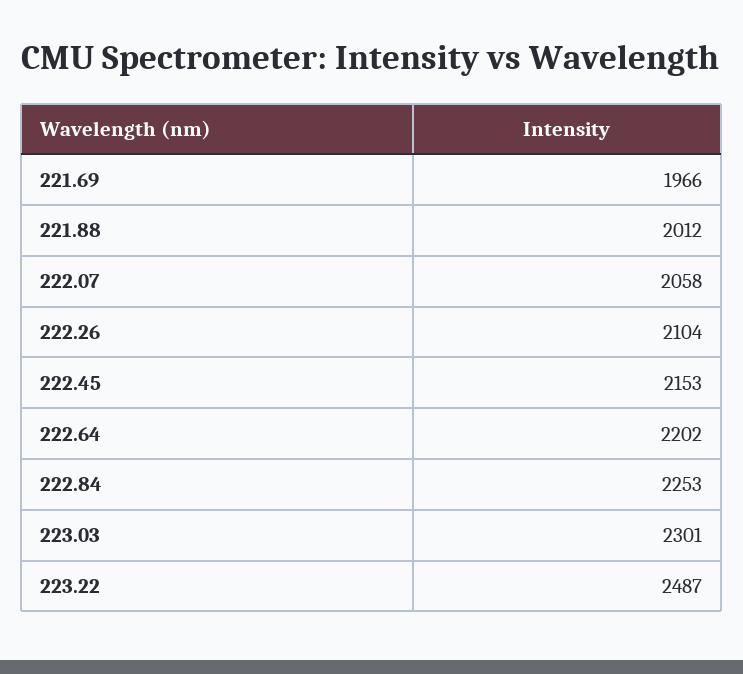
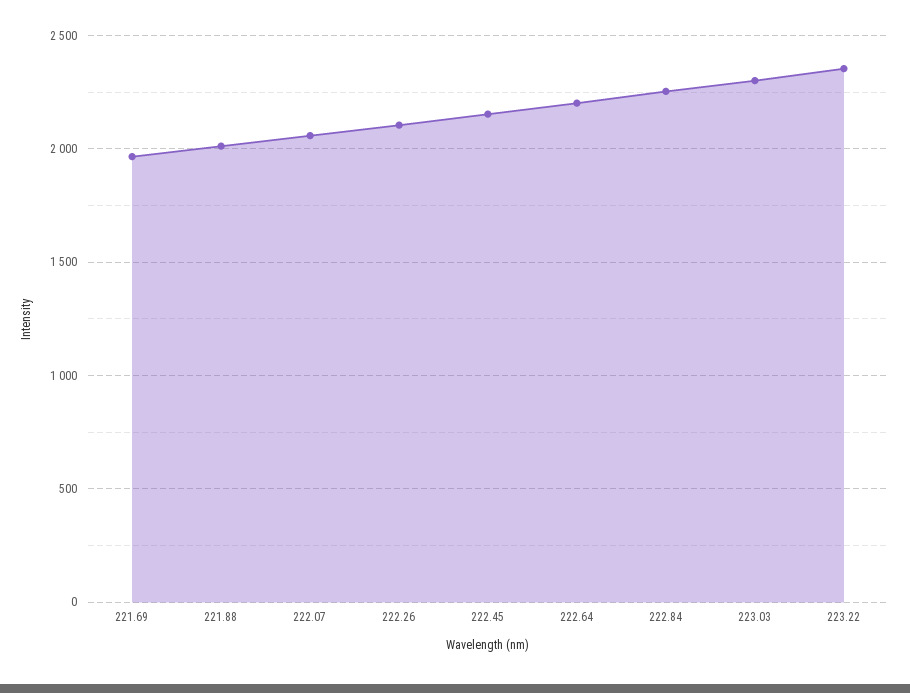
  {
    "221.69": 1966,
    "221.88": 2012,
    "222.07": 2058,
    "222.26": 2104,
    "222.45": 2153,
    "222.64": 2202,
    "222.84": 2253,
    "223.03": 2301,
-   "223.22": 2487
+   "223.22": 2350
  }

